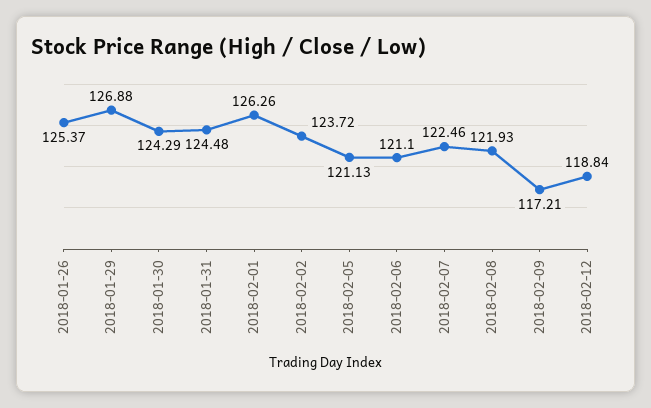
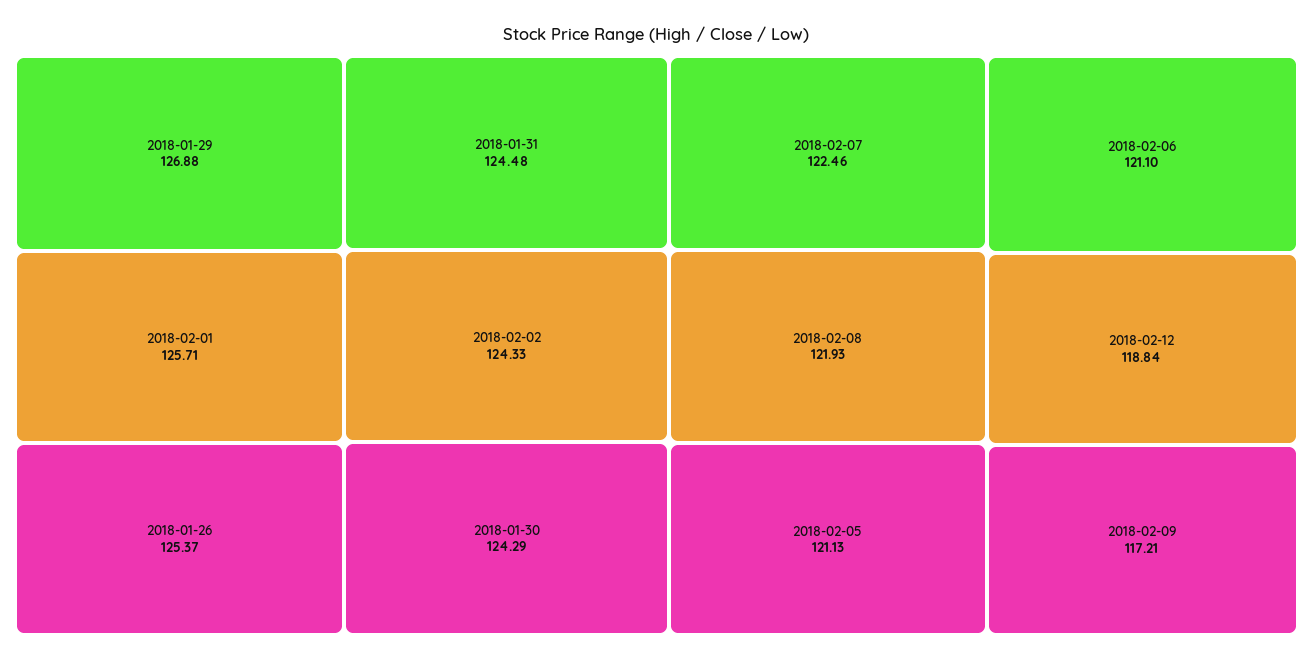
  {
    "2018-01-26": 125.37,
    "2018-01-29": 126.88,
    "2018-01-30": 124.29,
    "2018-01-31": 124.48,
-   "2018-02-01": 126.26,
+   "2018-02-01": 125.71,
-   "2018-02-02": 123.72,
+   "2018-02-02": 124.33,
    "2018-02-05": 121.13,
    "2018-02-06": 121.1,
    "2018-02-07": 122.46,
    "2018-02-08": 121.93,
    "2018-02-09": 117.21,
    "2018-02-12": 118.84
  }

